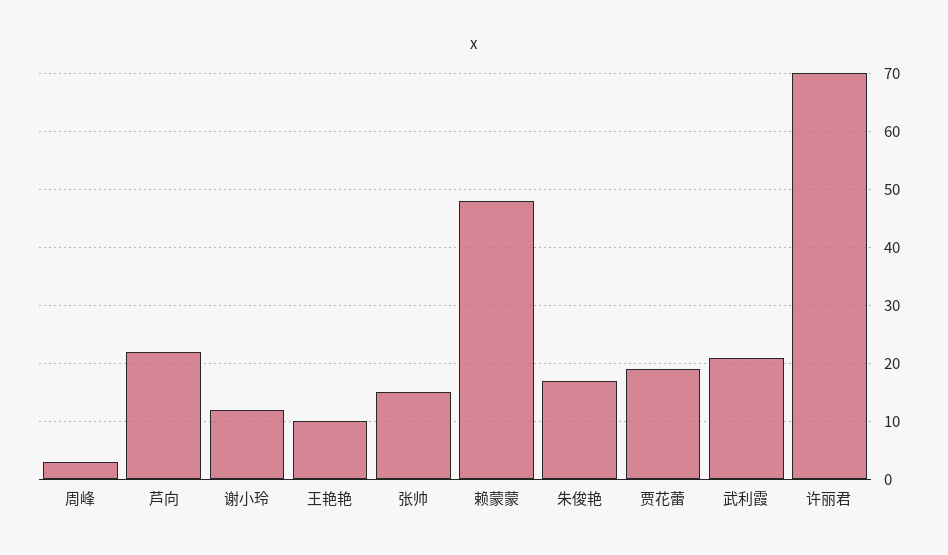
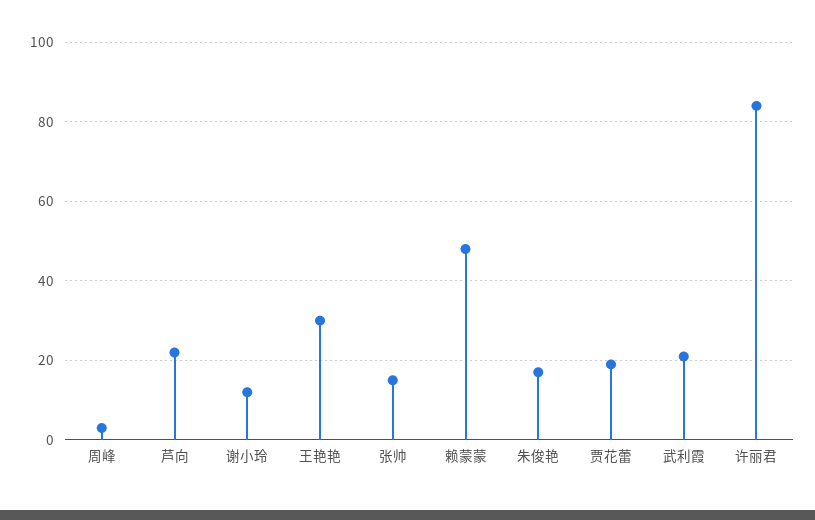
  {
    "周峰": 5,
    "芦向": 20,
    "谢小玲": 10,
-   "王艳艳": 10,
+   "王艳艳": 30,
    "张帅": 15,
    "赖蒙蒙": 50,
    "朱俊艳": 15,
    "贾花蕾": 20,
    "武利霞": 20,
-   "许丽君": 70
+   "许丽君": 85
  }

